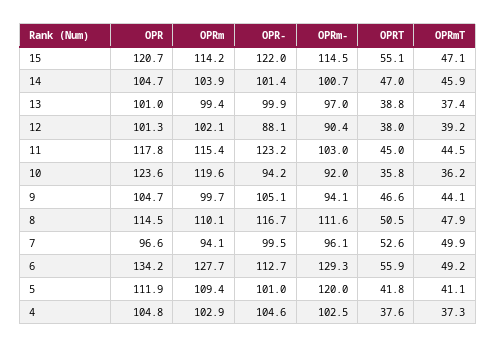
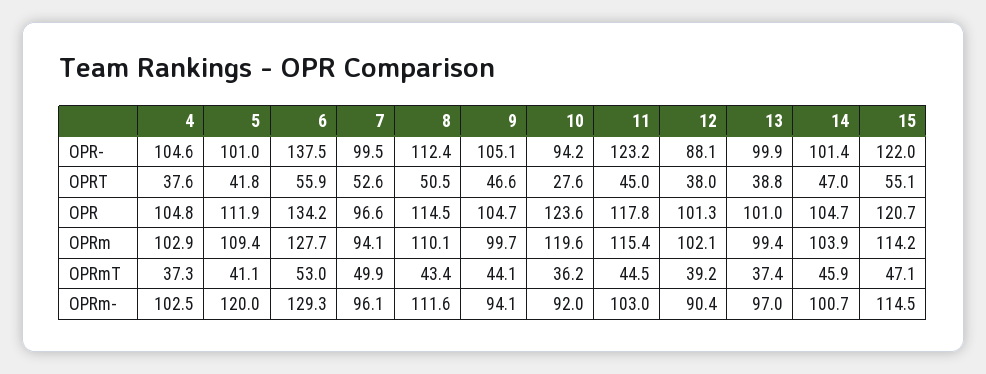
  {
    "OPR": {
      "15": 120.7,
      "14": 104.7,
      "13": 101,
      "12": 101.3,
      "11": 117.8,
      "10": 123.6,
      "9": 104.7,
      "8": 114.5,
      "7": 96.6,
      "6": 134.2,
      "5": 111.9,
      "4": 104.8
    },
    "OPRm": {
      "15": 114.2,
      "14": 103.9,
      "13": 99.4,
      "12": 102.1,
      "11": 115.4,
      "10": 119.6,
      "9": 99.7,
      "8": 110.1,
      "7": 94.1,
      "6": 127.7,
      "5": 109.4,
      "4": 102.9
    },
    "OPR-": {
      "15": 122,
      "14": 101.4,
      "13": 99.9,
      "12": 88.1,
      "11": 123.2,
      "10": 94.2,
      "9": 105.1,
-     "8": 116.7,
+     "8": 112.4,
      "7": 99.5,
-     "6": 112.7,
+     "6": 137.5,
      "5": 101,
      "4": 104.6
    },
    "OPRm-": {
      "15": 114.5,
      "14": 100.7,
      "13": 97,
      "12": 90.4,
      "11": 103,
      "10": 92,
      "9": 94.1,
      "8": 111.6,
      "7": 96.1,
      "6": 129.3,
      "5": 120,
      "4": 102.5
    },
    "OPRT": {
      "15": 55.1,
      "14": 47,
      "13": 38.8,
      "12": 38,
      "11": 45,
-     "10": 35.8,
+     "10": 27.6,
      "9": 46.6,
      "8": 50.5,
      "7": 52.6,
      "6": 55.9,
      "5": 41.8,
      "4": 37.6
    },
    "OPRmT": {
      "15": 47.1,
      "14": 45.9,
      "13": 37.4,
      "12": 39.2,
      "11": 44.5,
      "10": 36.2,
      "9": 44.1,
-     "8": 47.9,
+     "8": 43.4,
      "7": 49.9,
-     "6": 49.2,
+     "6": 53,
      "5": 41.1,
      "4": 37.3
    }
  }

